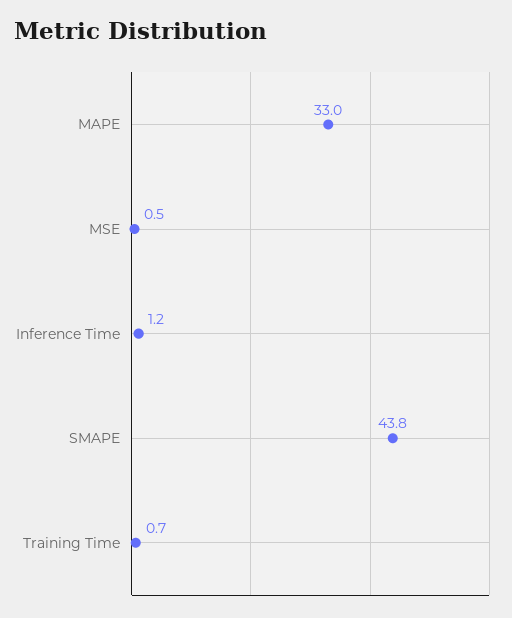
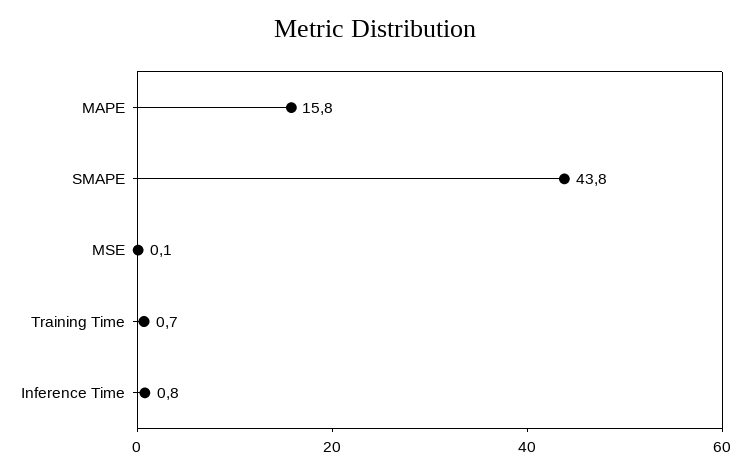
  {
-   "MAPE": 33,
+   "MAPE": 15.8,
-   "MSE": 0.5,
+   "MSE": 0.1,
-   "Inference Time": 1.2,
+   "Inference Time": 0.8,
    "SMAPE": 43.8,
    "Training Time": 0.7
  }

